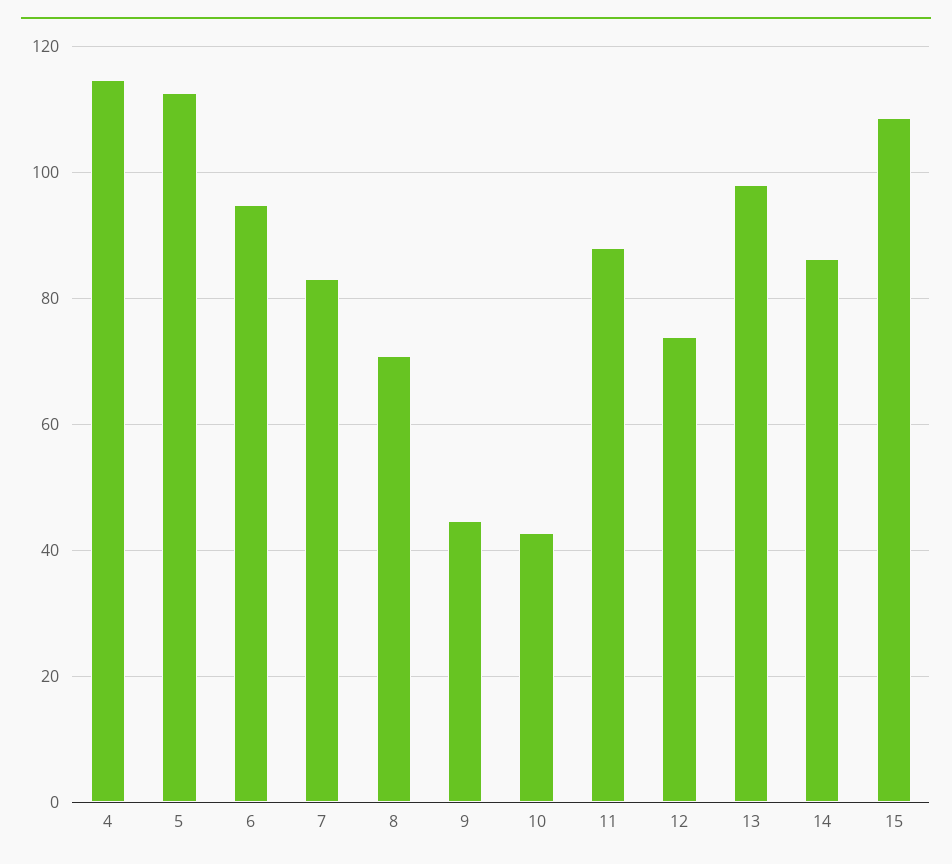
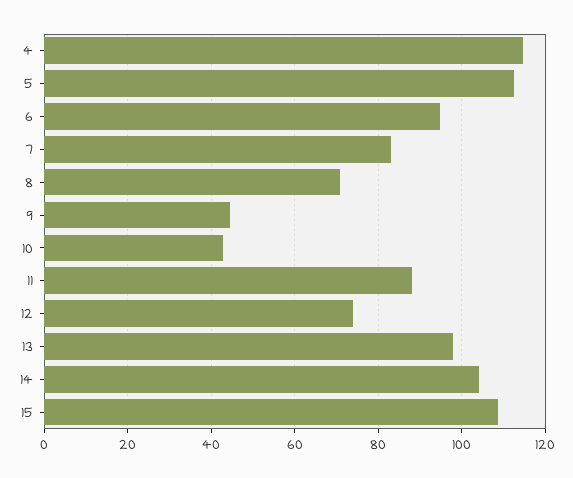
  {
    "4": 114,
    "5": 112,
    "6": 94,
    "7": 84,
    "8": 70,
    "9": 44,
    "10": 42,
    "11": 88,
    "12": 74,
    "13": 98,
-   "14": 86,
+   "14": 104,
    "15": 108
  }

